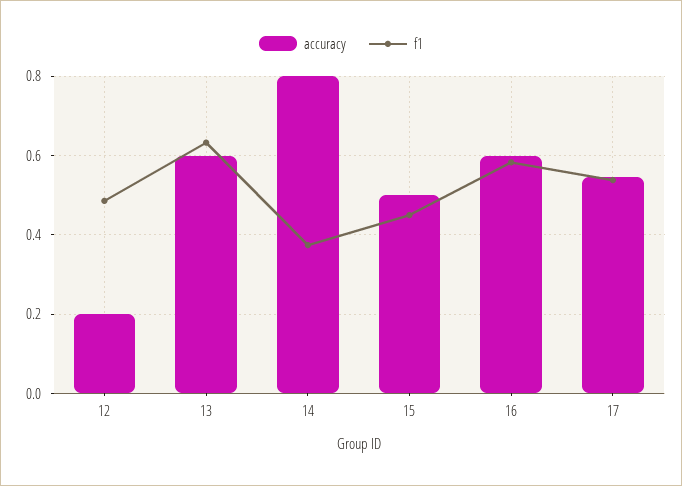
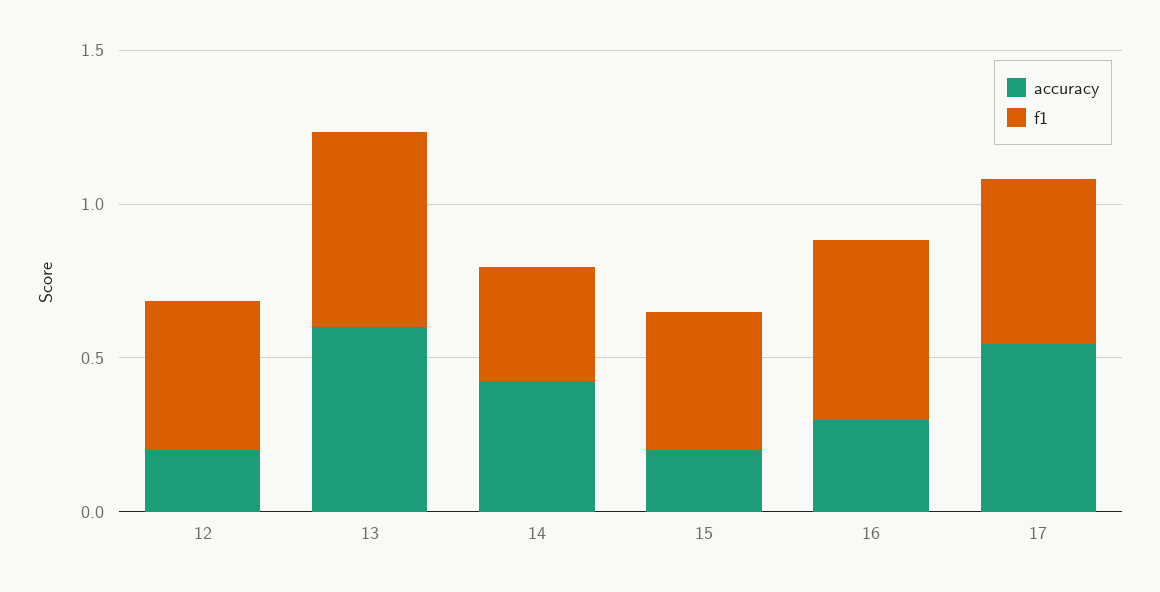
  {
    "accuracy": {
      "12": 0.2,
      "13": 0.6,
-     "14": 0.8,
+     "14": 0.4,
-     "15": 0.5,
+     "15": 0.2,
-     "16": 0.6,
+     "16": 0.3,
      "17": 0.54
    },
    "f1": {
      "12": 0.48,
      "13": 0.64,
      "14": 0.38,
      "15": 0.46,
      "16": 0.58,
      "17": 0.54
    }
  }

